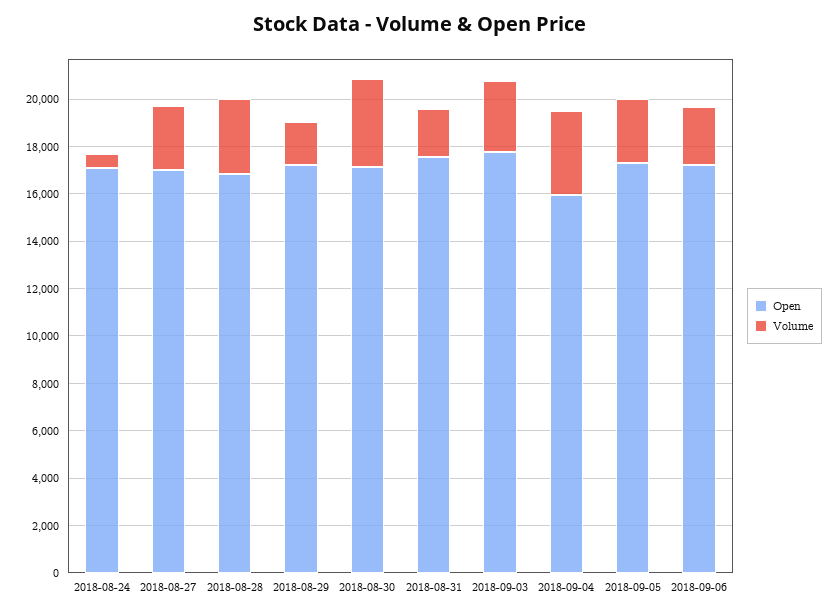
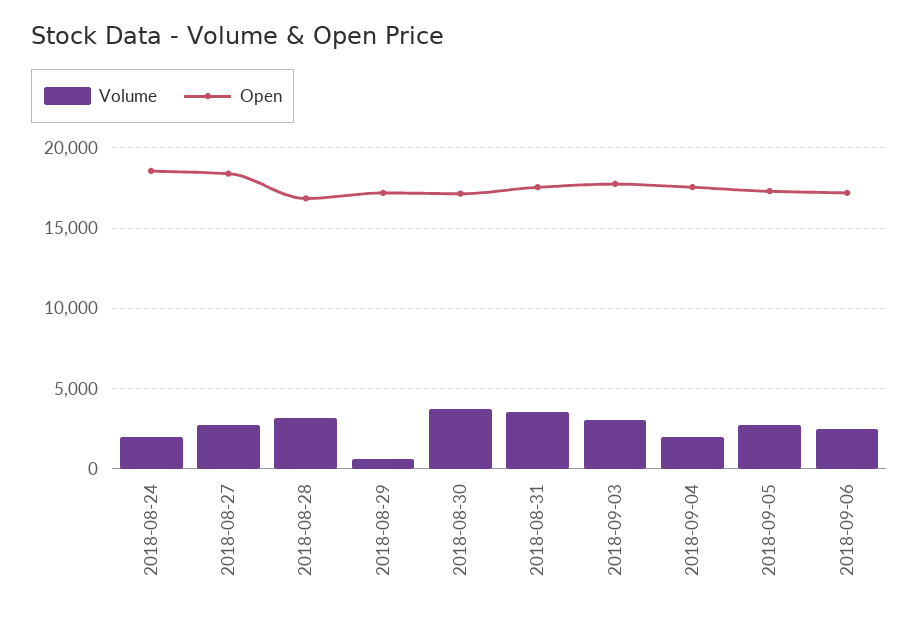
  {
    "Open": {
-     "2018-08-24": 17000,
+     "2018-08-24": 18500,
-     "2018-08-27": 17000,
+     "2018-08-27": 18500,
      "2018-08-28": 17000,
      "2018-08-29": 17000,
      "2018-08-30": 17000,
      "2018-08-31": 17500,
      "2018-09-03": 18000,
-     "2018-09-04": 16000,
+     "2018-09-04": 17500,
      "2018-09-05": 17500,
      "2018-09-06": 17000
    },
    "Volume": {
-     "2018-08-24": 500,
+     "2018-08-24": 2000,
      "2018-08-27": 2500,
      "2018-08-28": 3000,
-     "2018-08-29": 2000,
+     "2018-08-29": 500,
      "2018-08-30": 3500,
-     "2018-08-31": 2000,
+     "2018-08-31": 3500,
      "2018-09-03": 3000,
-     "2018-09-04": 3500,
+     "2018-09-04": 2000,
      "2018-09-05": 2500,
      "2018-09-06": 2500
    }
  }

